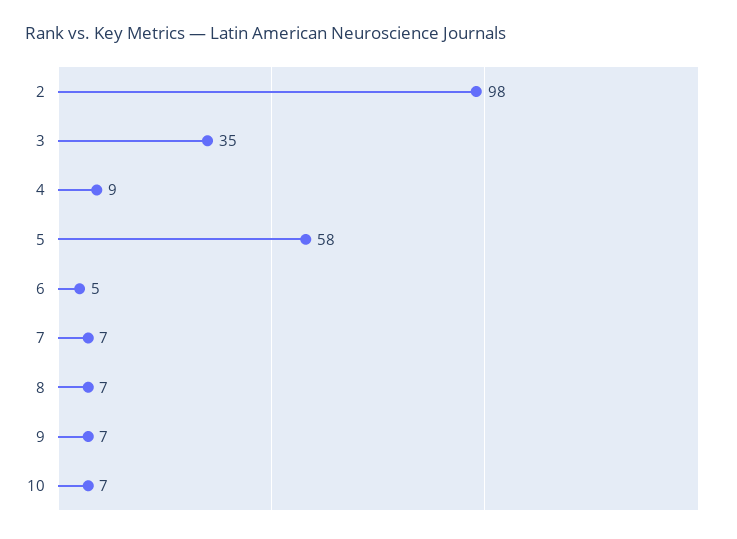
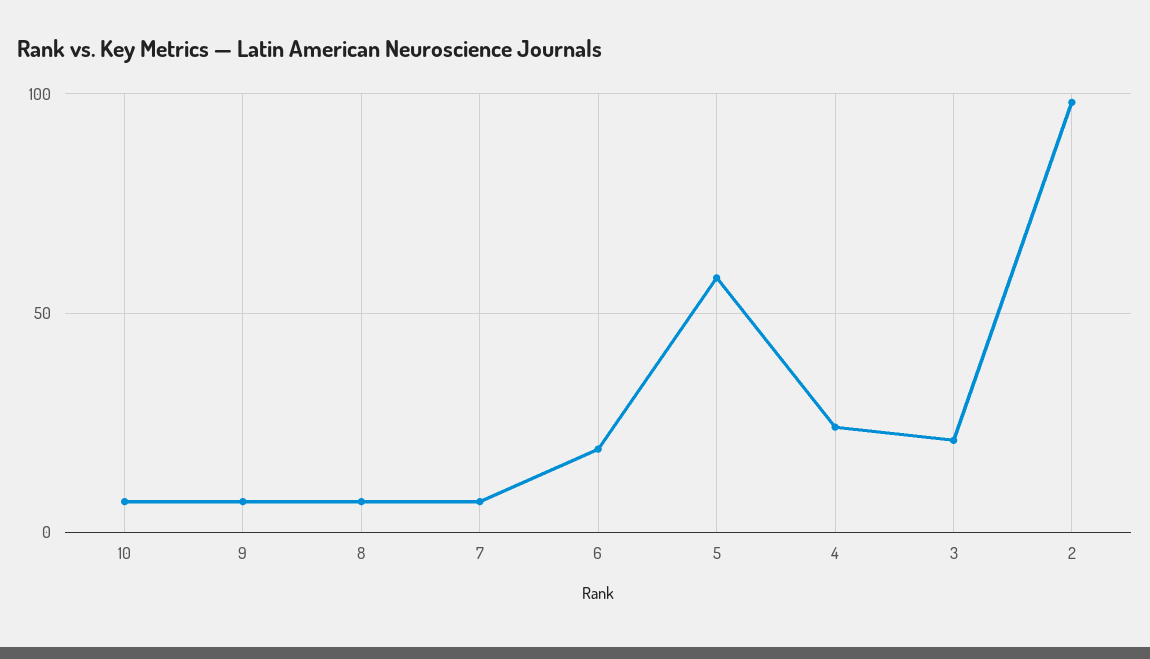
  {
    "2": 98,
-   "3": 35,
+   "3": 20,
-   "4": 9,
+   "4": 25,
    "5": 58,
-   "6": 5,
+   "6": 20,
    "7": 7,
    "8": 7,
    "9": 7,
    "10": 7
  }

